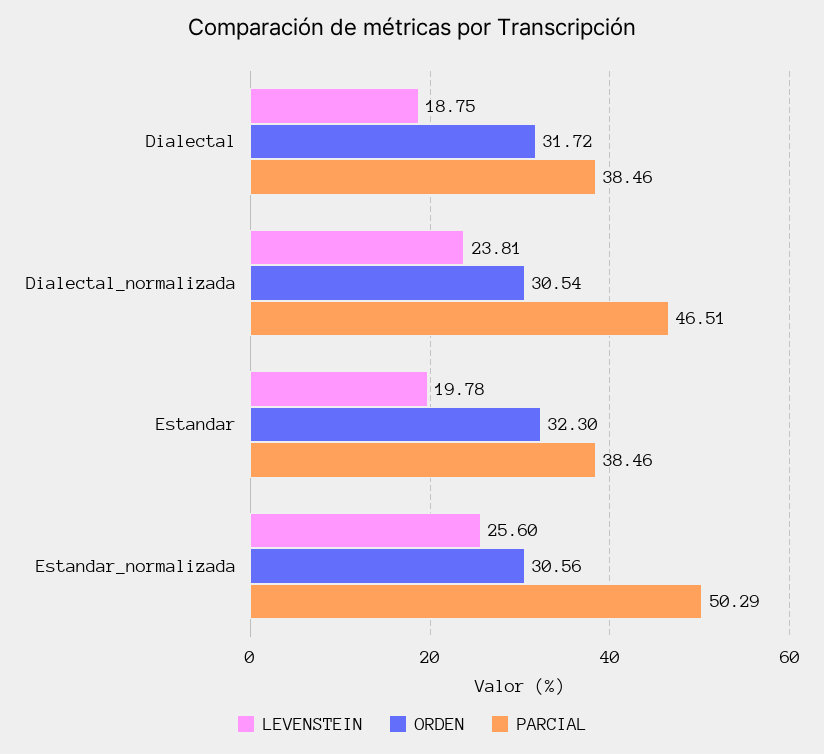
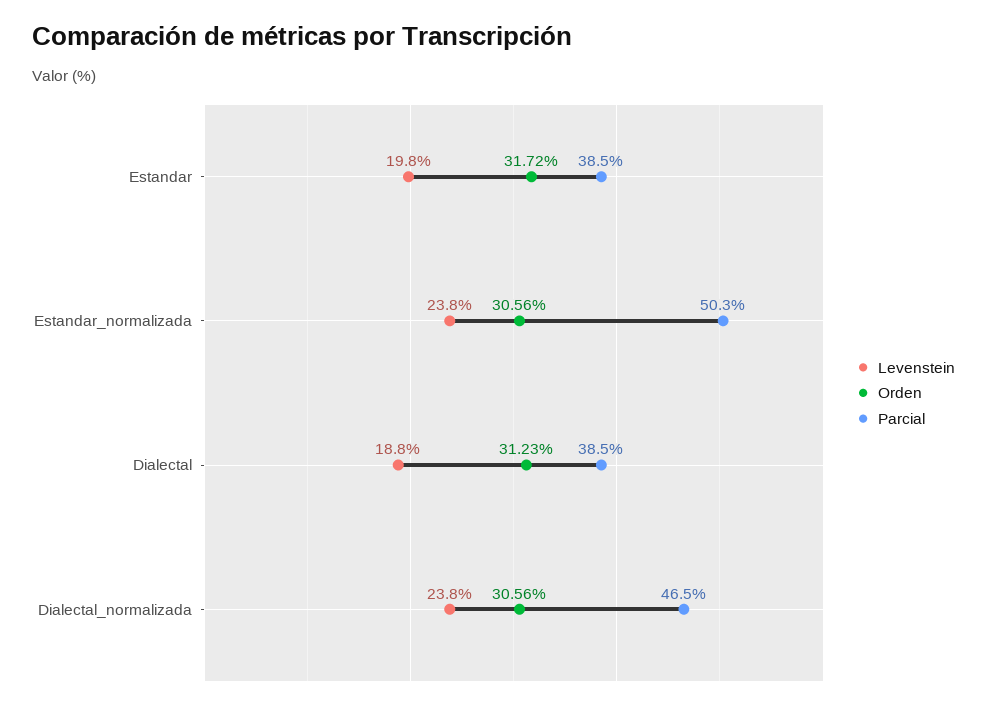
  {
    "LEVENSTEIN": {
      "Dialectal": 18.75,
      "Dialectal_normalizada": 23.81,
      "Estandar": 19.78,
-     "Estandar_normalizada": 25.6
+     "Estandar_normalizada": 23.8
    },
    "ORDEN": {
-     "Dialectal": 31.72,
+     "Dialectal": 31.23,
-     "Dialectal_normalizada": 30.54,
+     "Dialectal_normalizada": 30.56,
-     "Estandar": 32.3,
+     "Estandar": 31.72,
      "Estandar_normalizada": 30.56
    },
    "PARCIAL": {
      "Dialectal": 38.46,
      "Dialectal_normalizada": 46.51,
      "Estandar": 38.46,
      "Estandar_normalizada": 50.29
    }
  }

